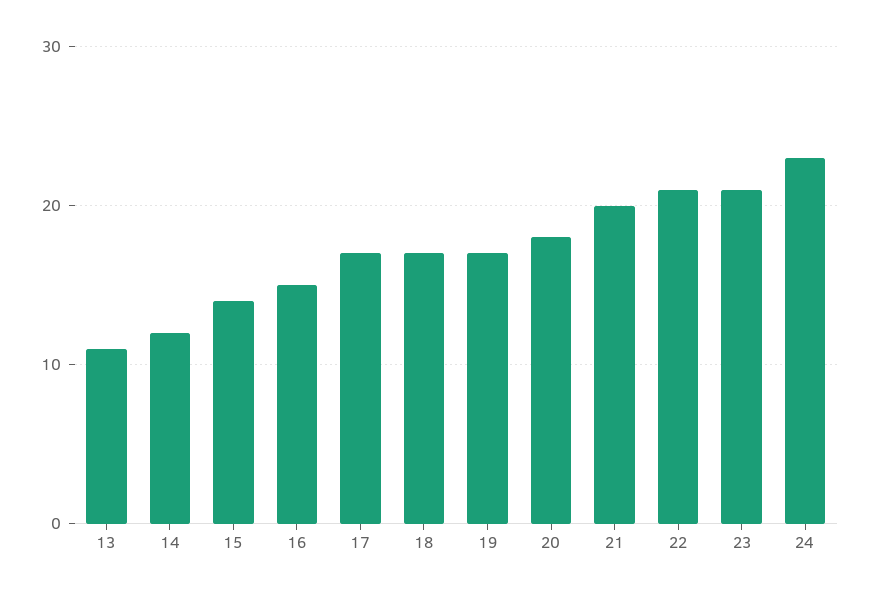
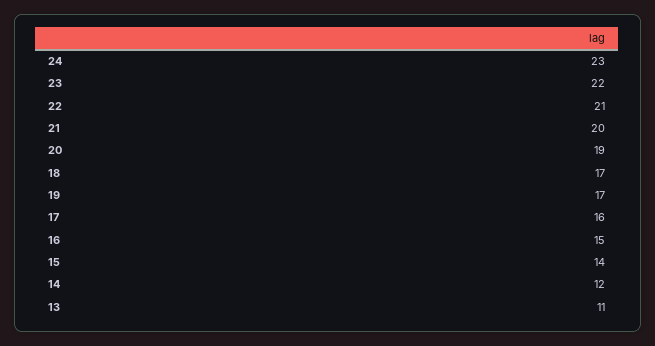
  {
    "13": 11,
    "14": 12,
    "15": 14,
    "16": 15,
-   "17": 17,
+   "17": 16,
    "18": 17,
    "19": 17,
-   "20": 18,
+   "20": 19,
    "21": 20,
    "22": 21,
-   "23": 21,
+   "23": 22,
    "24": 23
  }

